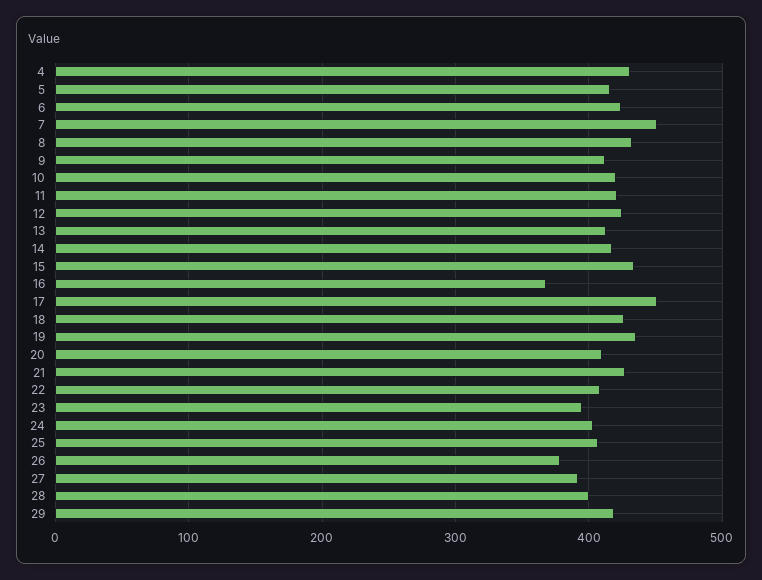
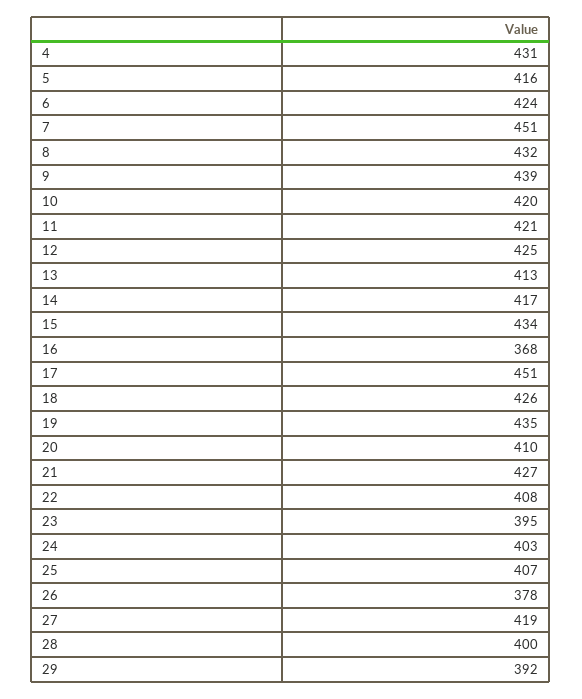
  {
    "4": 431,
    "5": 416,
    "6": 424,
    "7": 451,
    "8": 432,
-   "9": 410,
+   "9": 439,
    "10": 420,
    "11": 421,
    "12": 425,
    "13": 413,
    "14": 417,
    "15": 434,
    "16": 368,
    "17": 451,
    "18": 426,
    "19": 435,
    "20": 410,
    "21": 427,
    "22": 408,
    "23": 395,
    "24": 403,
    "25": 407,
    "26": 378,
-   "27": 390,
+   "27": 419,
    "28": 400,
-   "29": 420
+   "29": 392
  }

